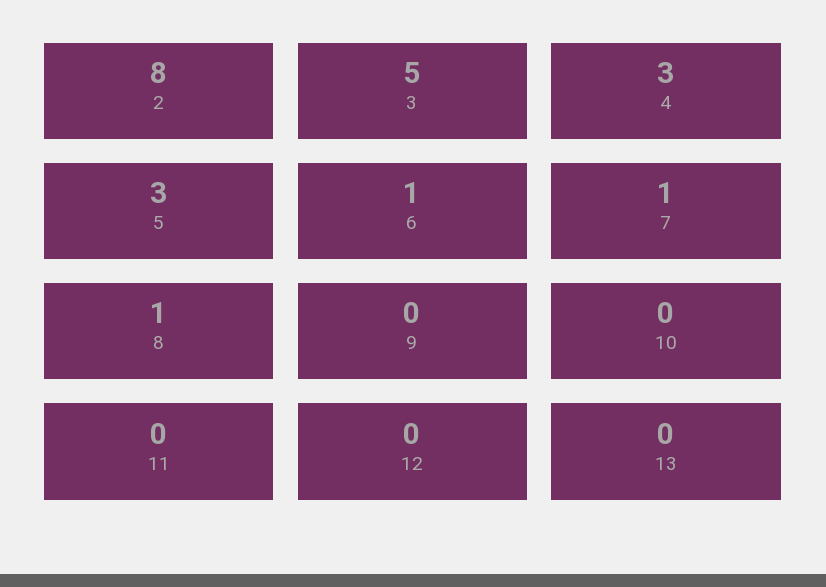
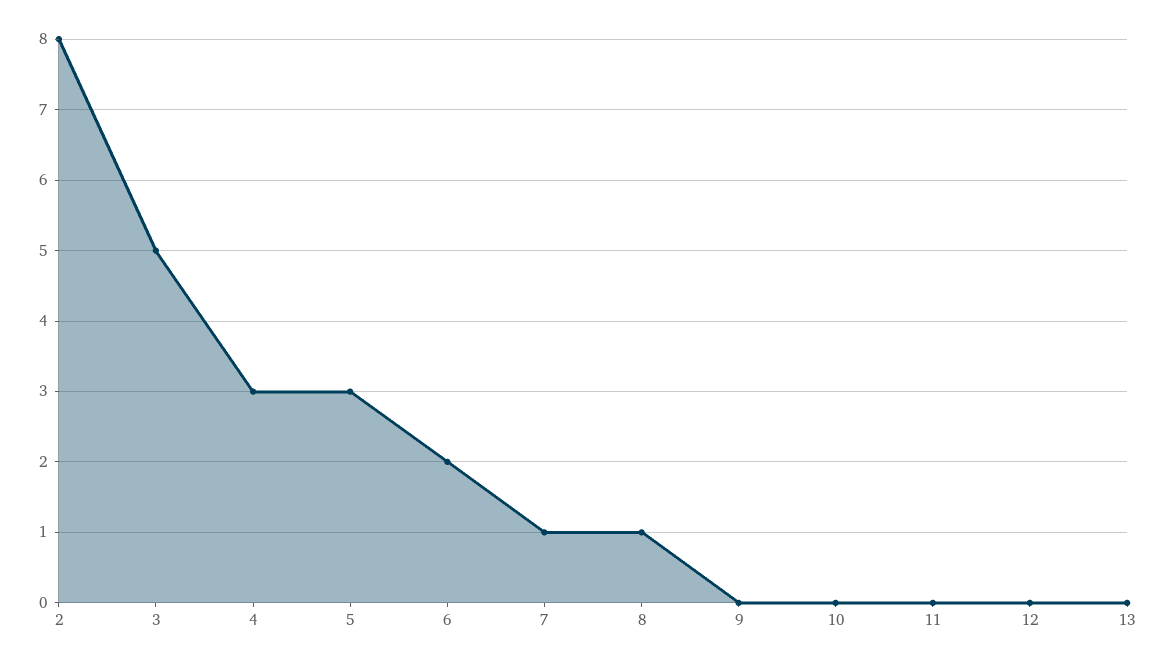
  {
    "2": 8,
    "3": 5,
    "4": 3,
    "5": 3,
-   "6": 1,
+   "6": 2,
    "7": 1,
    "8": 1,
    "9": 0,
    "10": 0,
    "11": 0,
    "12": 0,
    "13": 0
  }

